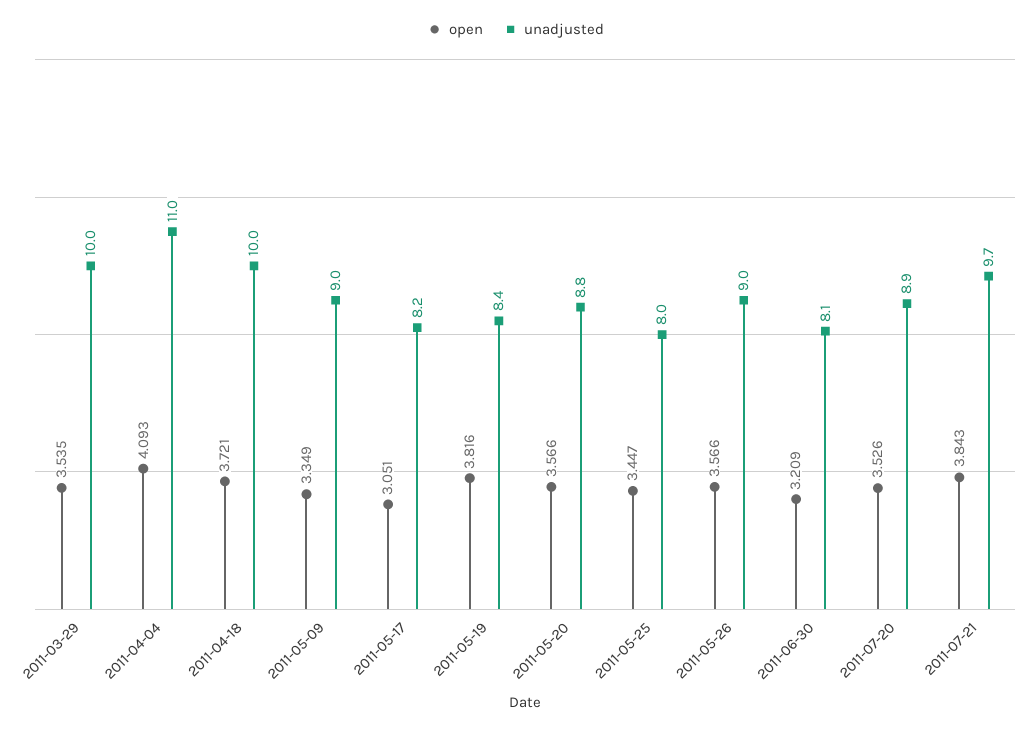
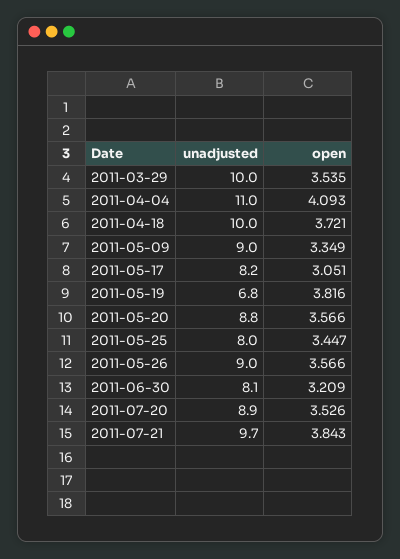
  {
    "open": {
      "2011-03-29": 3.535,
      "2011-04-04": 4.093,
      "2011-04-18": 3.721,
      "2011-05-09": 3.349,
      "2011-05-17": 3.051,
      "2011-05-19": 3.816,
      "2011-05-20": 3.566,
      "2011-05-25": 3.447,
      "2011-05-26": 3.566,
      "2011-06-30": 3.209,
      "2011-07-20": 3.526,
      "2011-07-21": 3.843
    },
    "unadjusted": {
      "2011-03-29": 10,
      "2011-04-04": 11,
      "2011-04-18": 10,
      "2011-05-09": 9,
      "2011-05-17": 8.2,
-     "2011-05-19": 8.4,
+     "2011-05-19": 6.8,
      "2011-05-20": 8.8,
      "2011-05-25": 8,
      "2011-05-26": 9,
      "2011-06-30": 8.1,
      "2011-07-20": 8.9,
      "2011-07-21": 9.7
    }
  }

